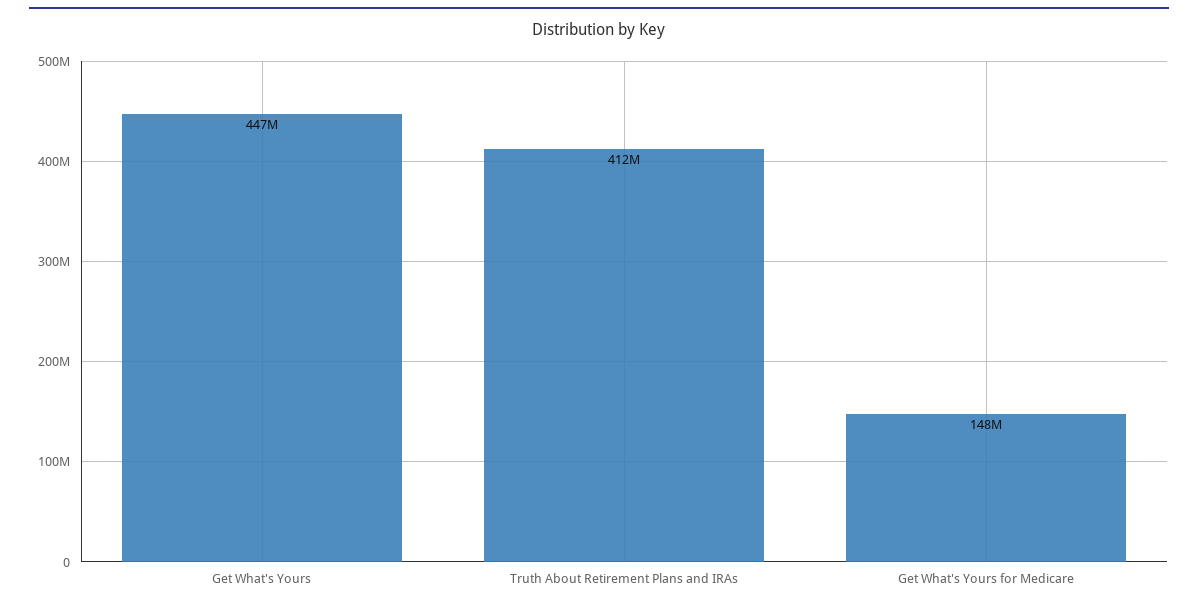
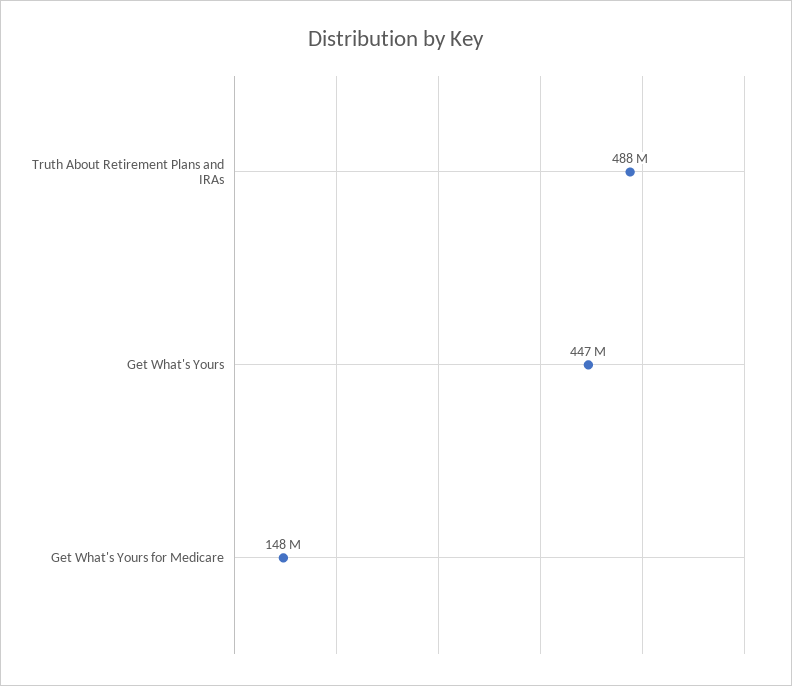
  {
    "Get What's Yours": 447000000,
-   "Truth About Retirement Plans and IRAs": 412000000,
+   "Truth About Retirement Plans and IRAs": 488000000,
    "Get What's Yours for Medicare": 148000000
  }

